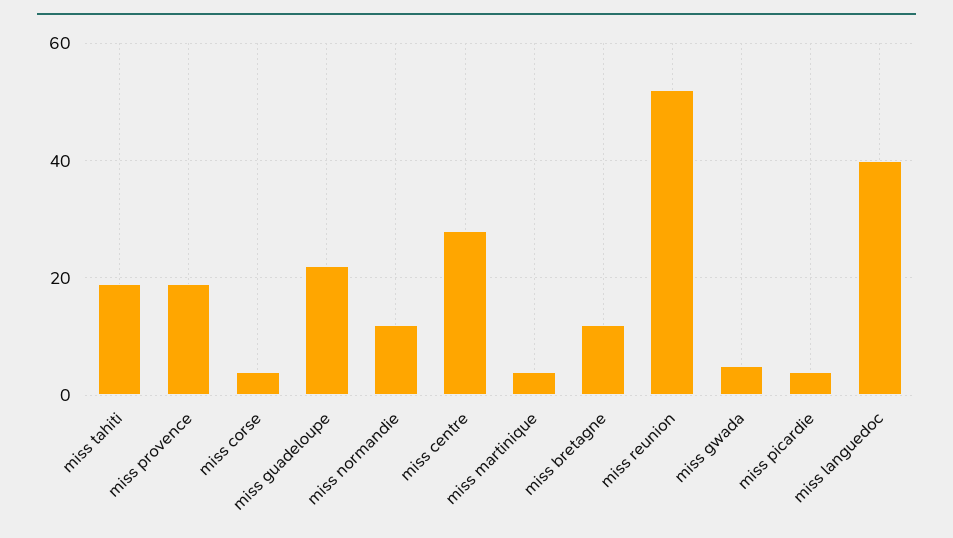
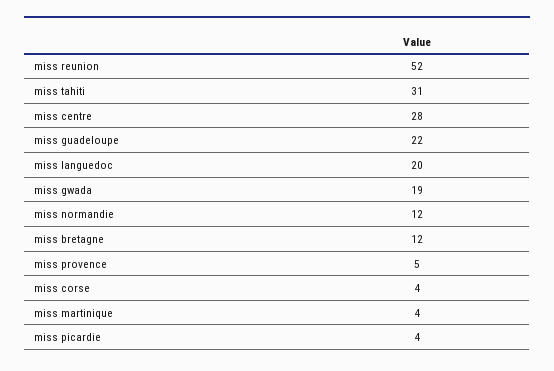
  {
-   "miss tahiti": 20,
+   "miss tahiti": 31,
-   "miss provence": 20,
+   "miss provence": 5,
    "miss corse": 4,
    "miss guadeloupe": 22,
    "miss normandie": 12,
    "miss centre": 28,
    "miss martinique": 4,
    "miss bretagne": 12,
    "miss reunion": 52,
-   "miss gwada": 5,
+   "miss gwada": 19,
    "miss picardie": 4,
-   "miss languedoc": 40
+   "miss languedoc": 20
  }

